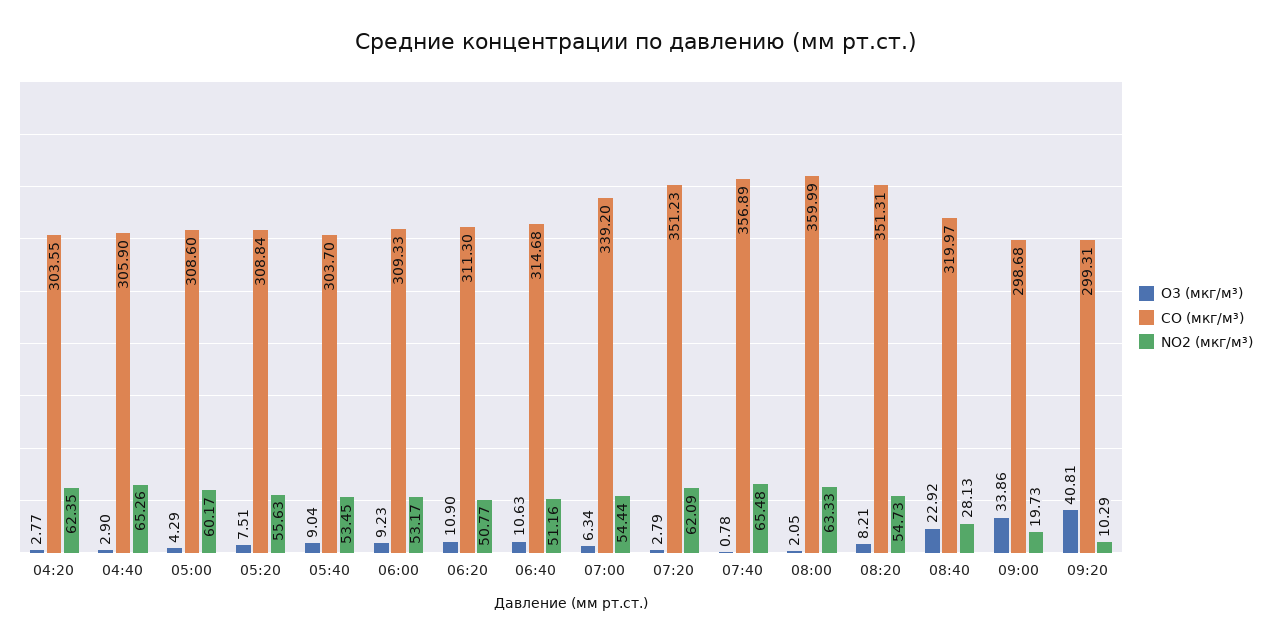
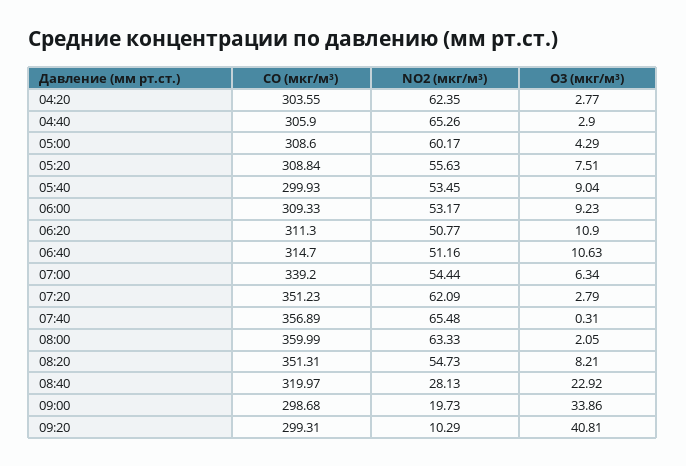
  {
    "O3 (мкг/м³)": {
      "04:20": 2.77,
      "04:40": 2.9,
      "05:00": 4.29,
      "05:20": 7.51,
      "05:40": 9.04,
      "06:00": 9.23,
      "06:20": 10.9,
      "06:40": 10.63,
      "07:00": 6.34,
      "07:20": 2.79,
-     "07:40": 0.78,
+     "07:40": 0.31,
      "08:00": 2.05,
      "08:20": 8.21,
      "08:40": 22.92,
      "09:00": 33.86,
      "09:20": 40.81
    },
    "CO (мкг/м³)": {
      "04:20": 303.55,
      "04:40": 305.9,
      "05:00": 308.6,
      "05:20": 308.84,
-     "05:40": 303.7,
+     "05:40": 299.93,
      "06:00": 309.33,
      "06:20": 311.3,
-     "06:40": 314.68,
+     "06:40": 314.7,
      "07:00": 339.2,
      "07:20": 351.23,
      "07:40": 356.89,
      "08:00": 359.99,
      "08:20": 351.31,
      "08:40": 319.97,
      "09:00": 298.68,
      "09:20": 299.31
    },
    "NO2 (мкг/м³)": {
      "04:20": 62.35,
      "04:40": 65.26,
      "05:00": 60.17,
      "05:20": 55.63,
      "05:40": 53.45,
      "06:00": 53.17,
      "06:20": 50.77,
      "06:40": 51.16,
      "07:00": 54.44,
      "07:20": 62.09,
      "07:40": 65.48,
      "08:00": 63.33,
      "08:20": 54.73,
      "08:40": 28.13,
      "09:00": 19.73,
      "09:20": 10.29
    }
  }

